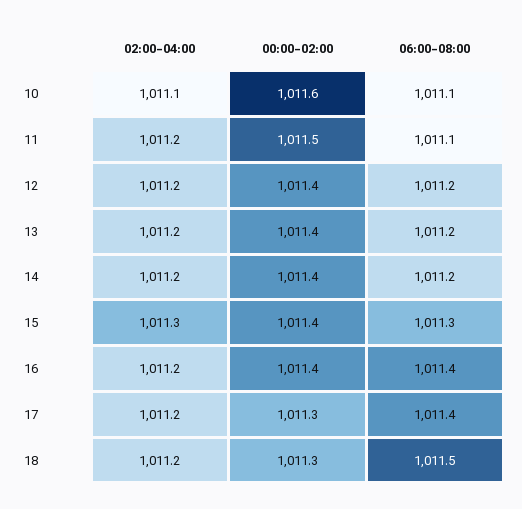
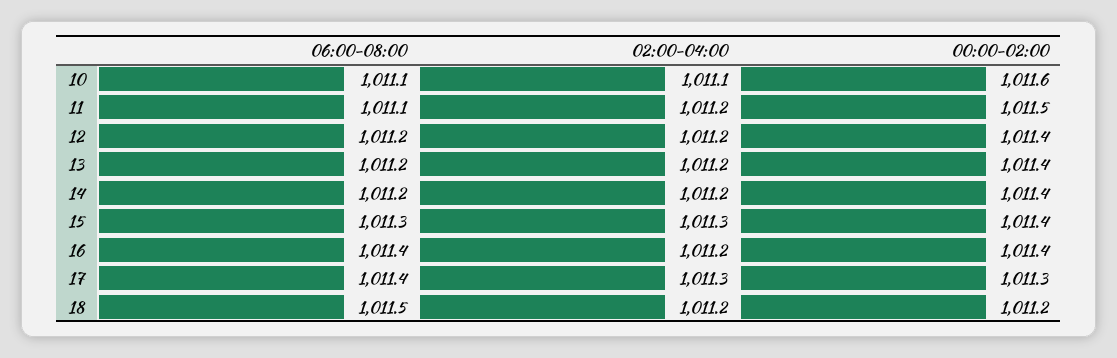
  {
    "02:00-04:00": {
      "10": 1011.1,
      "11": 1011.2,
      "12": 1011.2,
      "13": 1011.2,
      "14": 1011.2,
      "15": 1011.3,
      "16": 1011.2,
-     "17": 1011.2,
+     "17": 1011.3,
      "18": 1011.2
    },
    "00:00-02:00": {
      "10": 1011.6,
      "11": 1011.5,
      "12": 1011.4,
      "13": 1011.4,
      "14": 1011.4,
      "15": 1011.4,
      "16": 1011.4,
      "17": 1011.3,
-     "18": 1011.3
+     "18": 1011.2
    },
    "06:00-08:00": {
      "10": 1011.1,
      "11": 1011.1,
      "12": 1011.2,
      "13": 1011.2,
      "14": 1011.2,
      "15": 1011.3,
      "16": 1011.4,
      "17": 1011.4,
      "18": 1011.5
    }
  }

